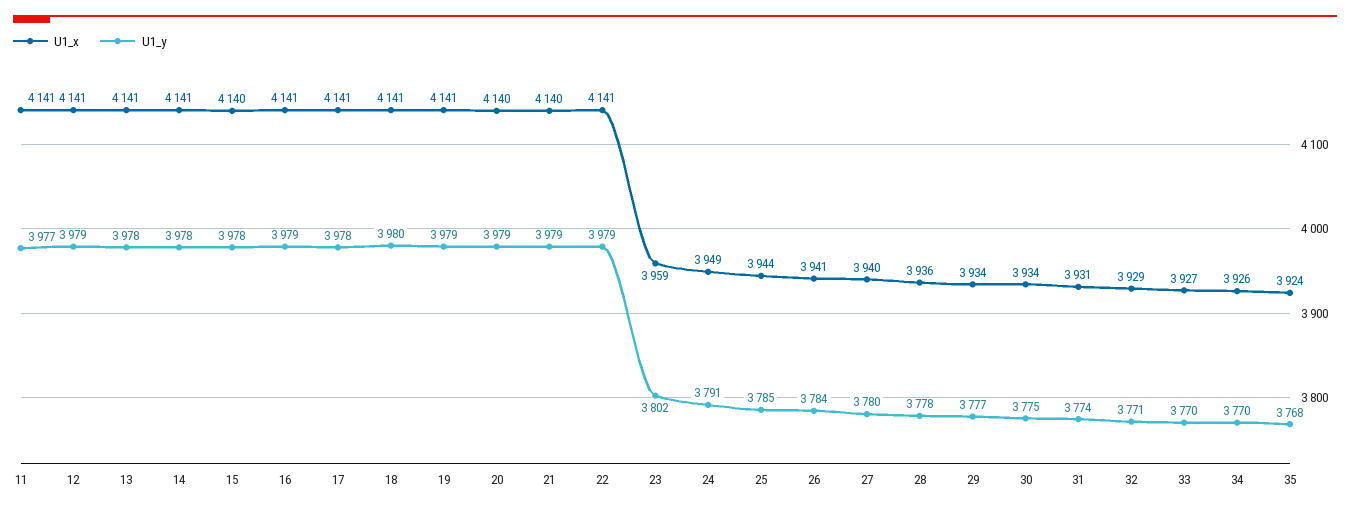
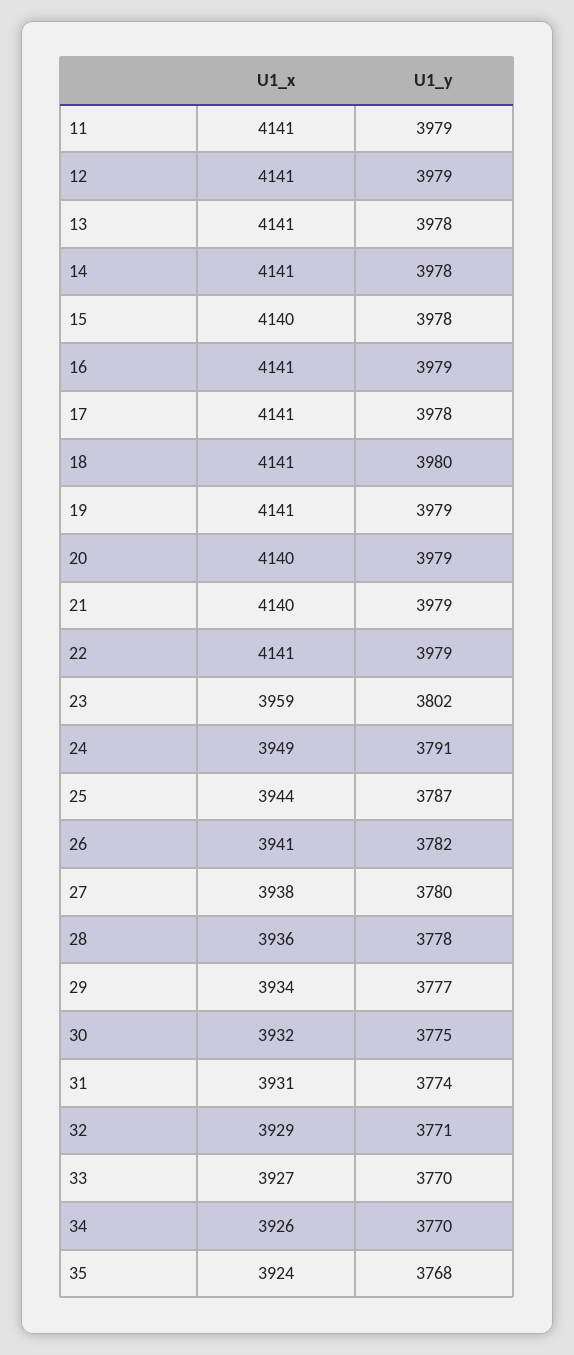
  {
    "U1_x": {
      "11": 4141,
      "12": 4141,
      "13": 4141,
      "14": 4141,
      "15": 4140,
      "16": 4141,
      "17": 4141,
      "18": 4141,
      "19": 4141,
      "20": 4140,
      "21": 4140,
      "22": 4141,
      "23": 3959,
      "24": 3949,
      "25": 3944,
      "26": 3941,
-     "27": 3940,
+     "27": 3938,
      "28": 3936,
      "29": 3934,
-     "30": 3934,
+     "30": 3932,
      "31": 3931,
      "32": 3929,
      "33": 3927,
      "34": 3926,
      "35": 3924
    },
    "U1_y": {
-     "11": 3977,
+     "11": 3979,
      "12": 3979,
      "13": 3978,
      "14": 3978,
      "15": 3978,
      "16": 3979,
      "17": 3978,
      "18": 3980,
      "19": 3979,
      "20": 3979,
      "21": 3979,
      "22": 3979,
      "23": 3802,
      "24": 3791,
-     "25": 3785,
+     "25": 3787,
-     "26": 3784,
+     "26": 3782,
      "27": 3780,
      "28": 3778,
      "29": 3777,
      "30": 3775,
      "31": 3774,
      "32": 3771,
      "33": 3770,
      "34": 3770,
      "35": 3768
    }
  }

